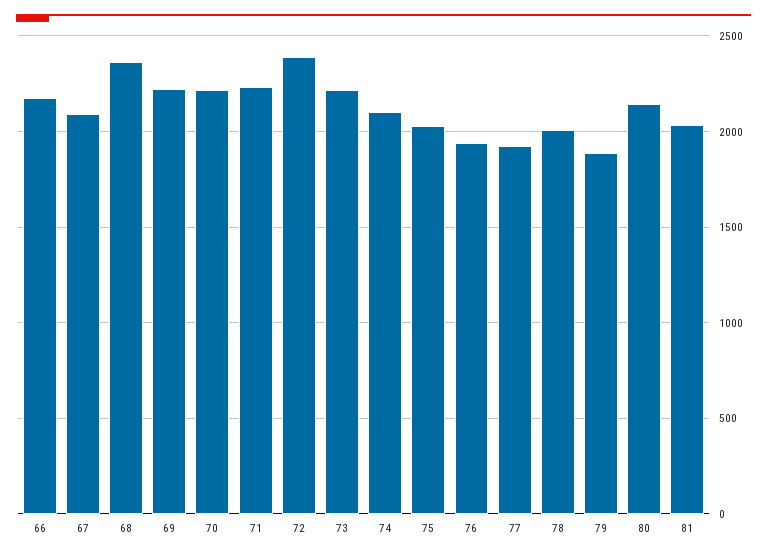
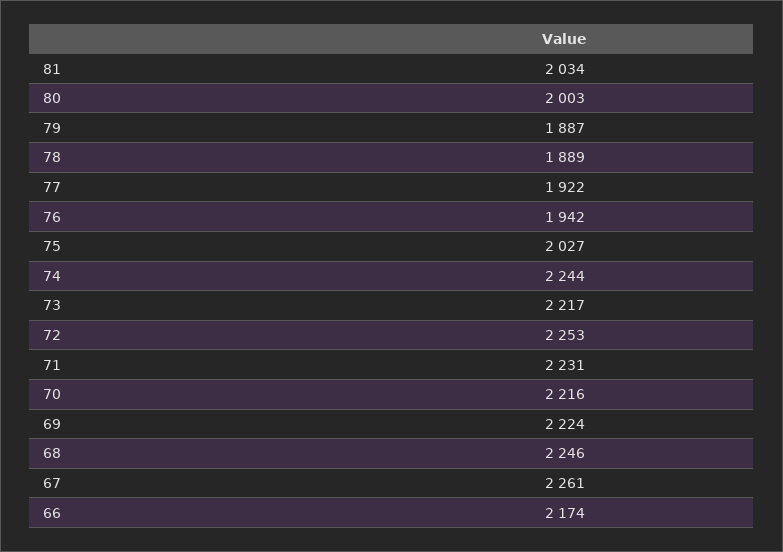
  {
    "66": 2174,
-   "67": 2100,
+   "67": 2261,
-   "68": 2350,
+   "68": 2246,
    "69": 2224,
    "70": 2216,
    "71": 2231,
-   "72": 2400,
+   "72": 2253,
    "73": 2217,
-   "74": 2100,
+   "74": 2244,
    "75": 2027,
    "76": 1942,
    "77": 1922,
-   "78": 2000,
+   "78": 1889,
    "79": 1887,
-   "80": 2150,
+   "80": 2003,
    "81": 2034
  }

